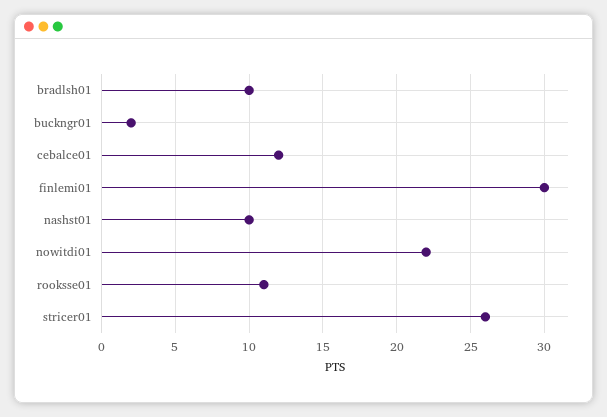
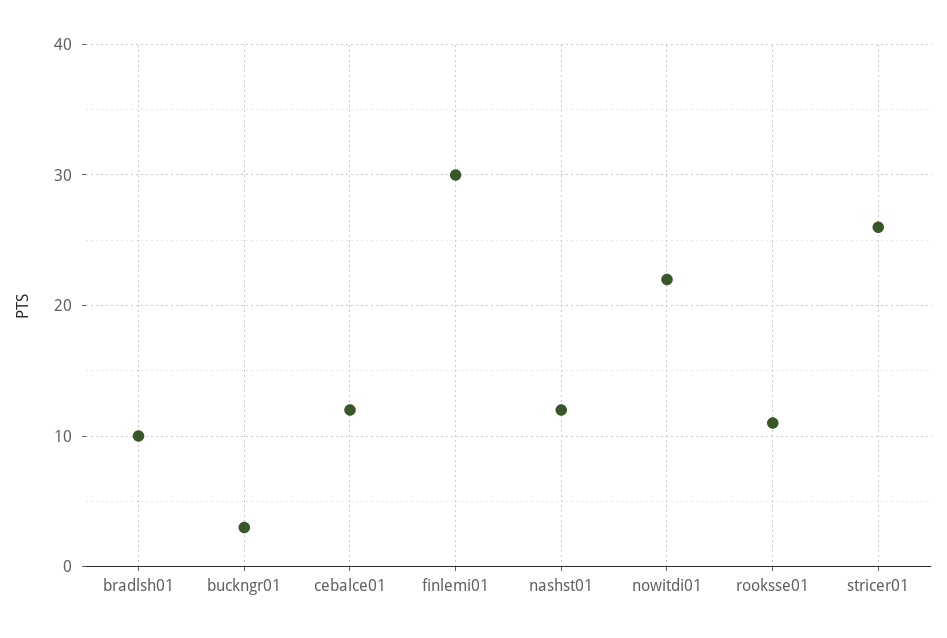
  {
    "bradlsh01": 10,
-   "buckngr01": 2,
+   "buckngr01": 3,
    "cebalce01": 12,
    "finlemi01": 30,
-   "nashst01": 10,
+   "nashst01": 12,
    "nowitdi01": 22,
    "rooksse01": 11,
    "stricer01": 26
  }

